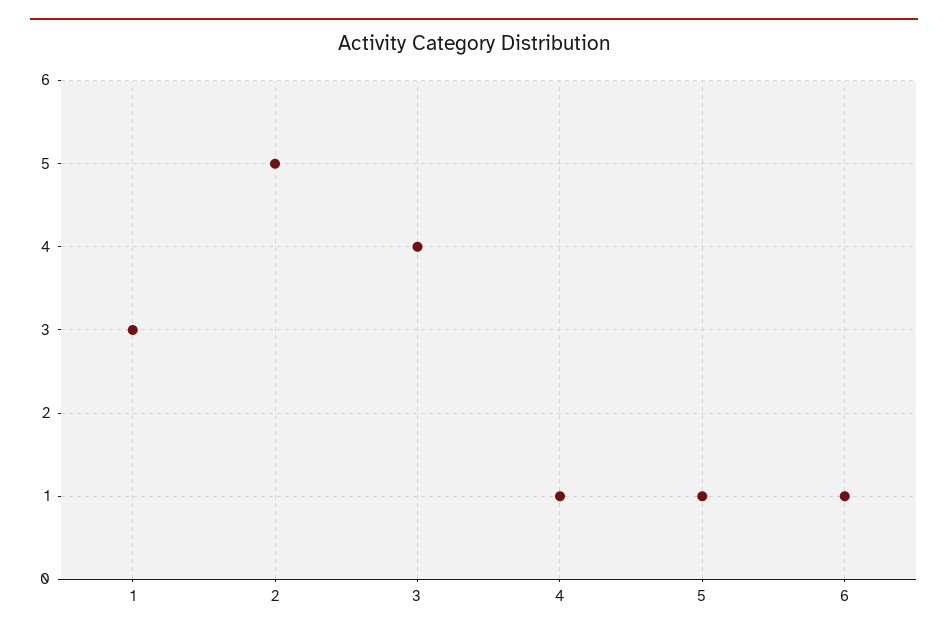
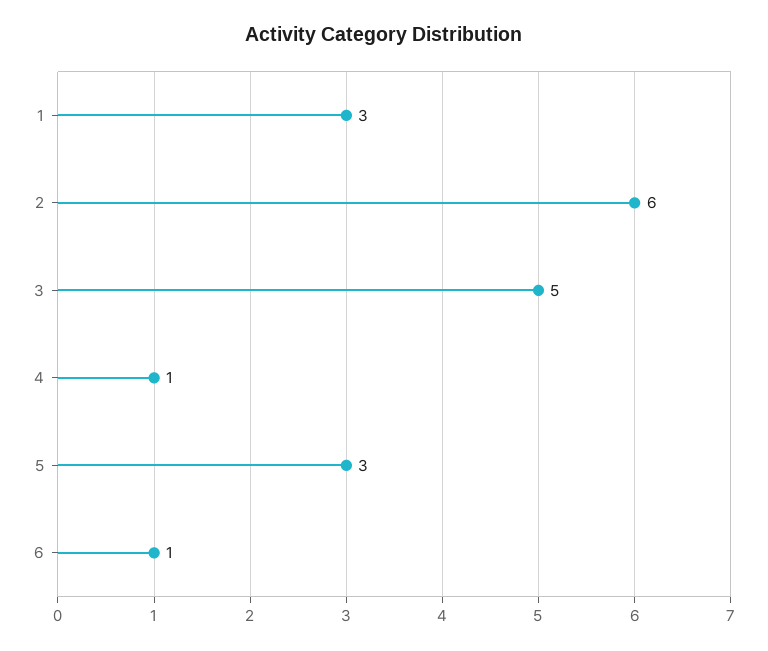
  {
    "1": 3,
-   "2": 5,
+   "2": 6,
-   "3": 4,
+   "3": 5,
    "4": 1,
-   "5": 1,
+   "5": 3,
    "6": 1
  }

